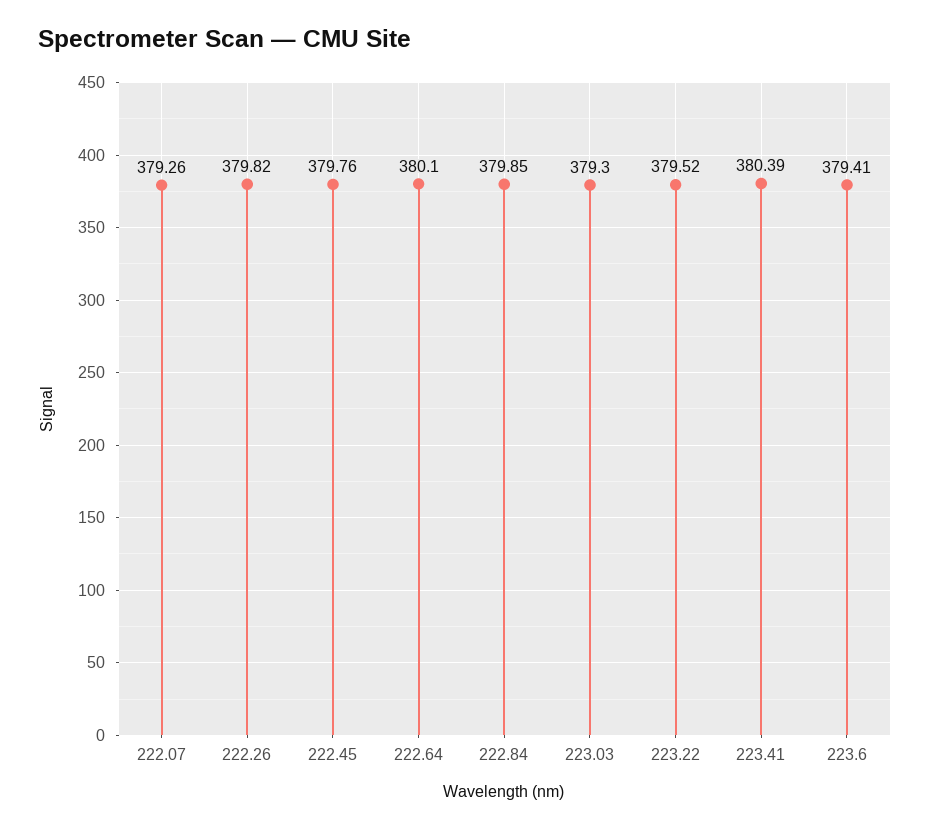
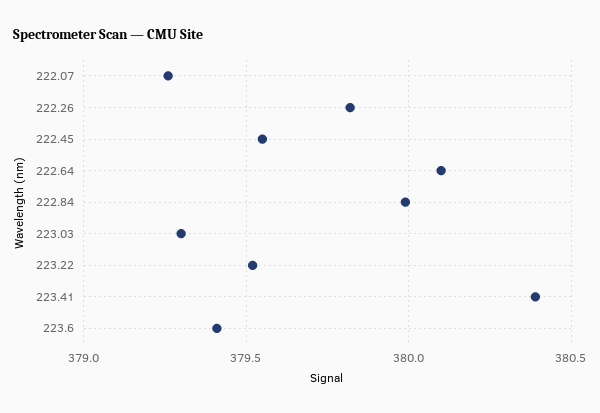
  {
    "222.07": 379.26,
    "222.26": 379.82,
-   "222.45": 379.76,
+   "222.45": 379.55,
    "222.64": 380.1,
-   "222.84": 379.85,
+   "222.84": 380,
    "223.03": 379.3,
    "223.22": 379.52,
    "223.41": 380.39,
    "223.6": 379.41
  }

